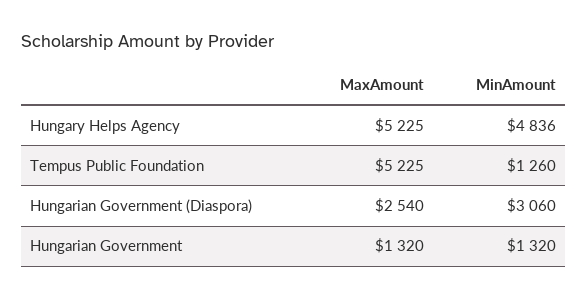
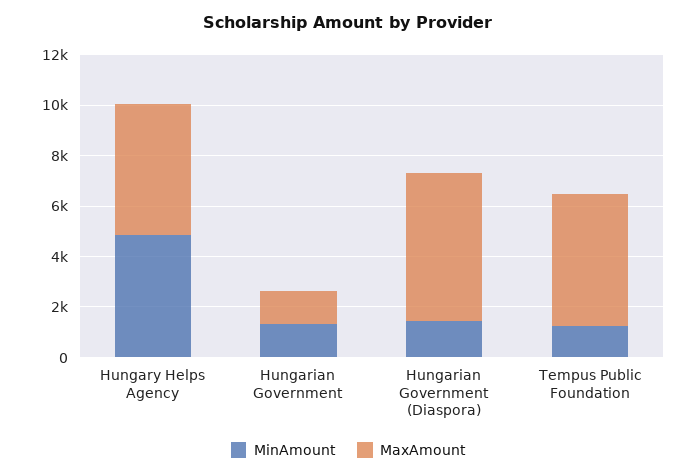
  {
    "MaxAmount": {
      "Hungary Helps Agency": 5225,
      "Tempus Public Foundation": 5225,
-     "Hungarian Government (Diaspora)": 2540,
+     "Hungarian Government (Diaspora)": 6000,
      "Hungarian Government": 1320
    },
    "MinAmount": {
      "Hungary Helps Agency": 4836,
      "Tempus Public Foundation": 1260,
-     "Hungarian Government (Diaspora)": 3060,
+     "Hungarian Government (Diaspora)": 1500,
      "Hungarian Government": 1320
    }
  }

